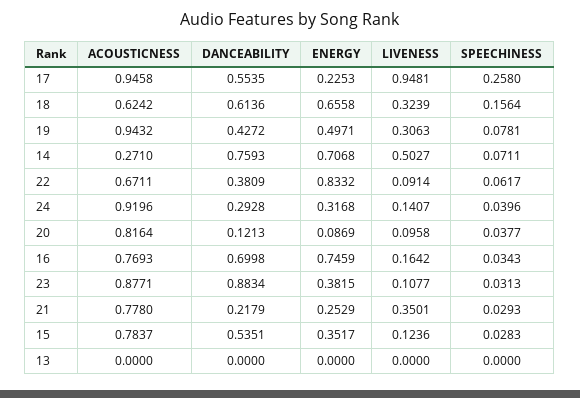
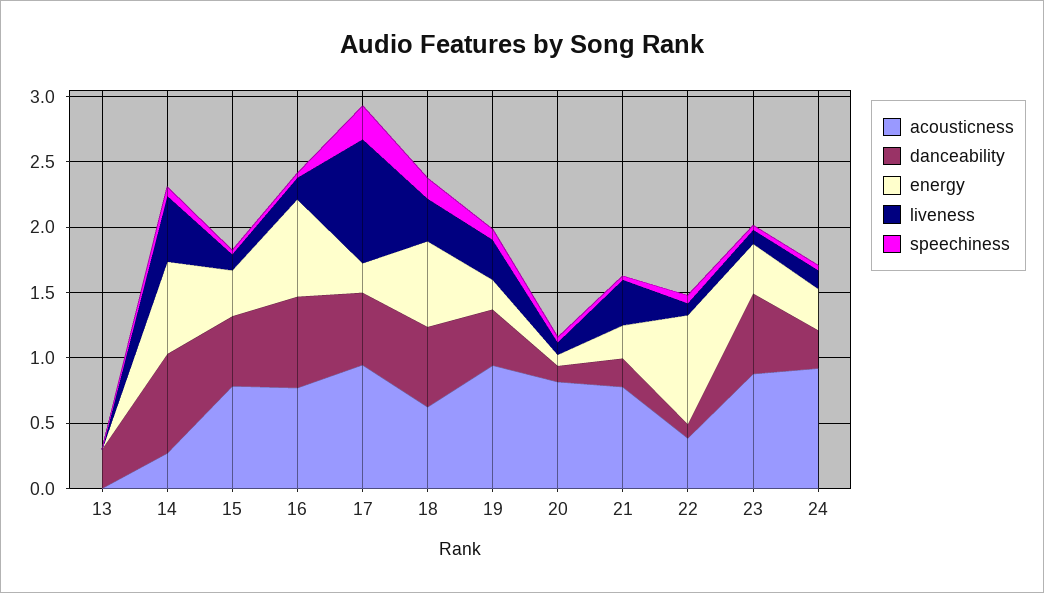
  {
    "ACOUSTICNESS": {
      "17": 0.9458,
      "18": 0.6242,
      "19": 0.9432,
      "14": 0.271,
-     "22": 0.6711,
+     "22": 0.4,
      "24": 0.9196,
      "20": 0.8164,
      "16": 0.7693,
      "23": 0.8771,
      "21": 0.778,
      "15": 0.7837,
      "13": 0
    },
    "DANCEABILITY": {
      "17": 0.5535,
      "18": 0.6136,
      "19": 0.4272,
      "14": 0.7593,
-     "22": 0.3809,
+     "22": 0.1,
      "24": 0.2928,
      "20": 0.1213,
      "16": 0.6998,
-     "23": 0.8834,
+     "23": 0.6,
      "21": 0.2179,
      "15": 0.5351,
-     "13": 0
+     "13": 0.3
    },
    "ENERGY": {
      "17": 0.2253,
      "18": 0.6558,
-     "19": 0.4971,
+     "19": 0.2,
      "14": 0.7068,
      "22": 0.8332,
      "24": 0.3168,
      "20": 0.0869,
      "16": 0.7459,
      "23": 0.3815,
      "21": 0.2529,
      "15": 0.3517,
      "13": 0
    },
    "LIVENESS": {
      "17": 0.9481,
      "18": 0.3239,
      "19": 0.3063,
      "14": 0.5027,
      "22": 0.0914,
      "24": 0.1407,
      "20": 0.0958,
      "16": 0.1642,
      "23": 0.1077,
      "21": 0.3501,
      "15": 0.1236,
      "13": 0
    },
    "SPEECHINESS": {
      "17": 0.258,
      "18": 0.1564,
      "19": 0.0781,
      "14": 0.0711,
      "22": 0.0617,
      "24": 0.0396,
      "20": 0.0377,
      "16": 0.0343,
      "23": 0.0313,
      "21": 0.0293,
      "15": 0.0283,
      "13": 0
    }
  }

